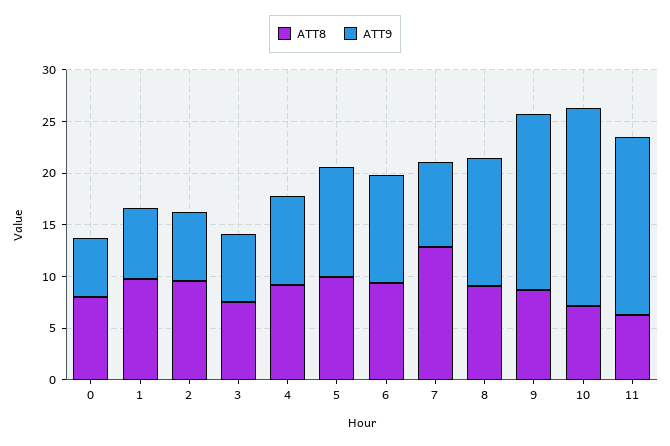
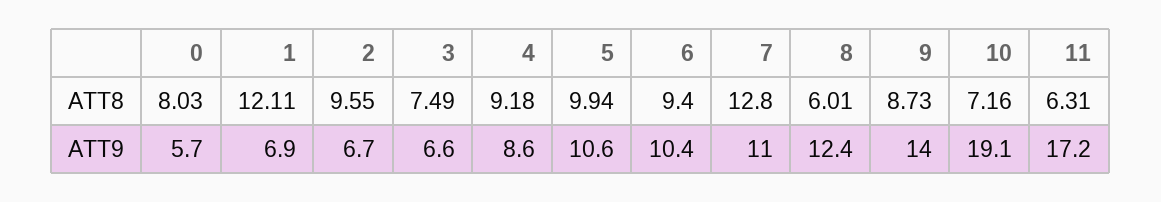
  {
    "ATT8": {
      "0": 8.03,
-     "1": 10,
+     "1": 12.11,
      "2": 9.55,
      "3": 7.49,
      "4": 9.18,
      "5": 9.94,
      "6": 9.4,
      "7": 12.8,
-     "8": 9,
+     "8": 6.01,
      "9": 8.73,
      "10": 7.16,
      "11": 6.31
    },
    "ATT9": {
      "0": 5.7,
      "1": 6.9,
      "2": 6.7,
      "3": 6.6,
      "4": 8.6,
      "5": 10.6,
      "6": 10.4,
-     "7": 8,
+     "7": 11,
      "8": 12.4,
-     "9": 17,
+     "9": 14,
      "10": 19.1,
      "11": 17.2
    }
  }

